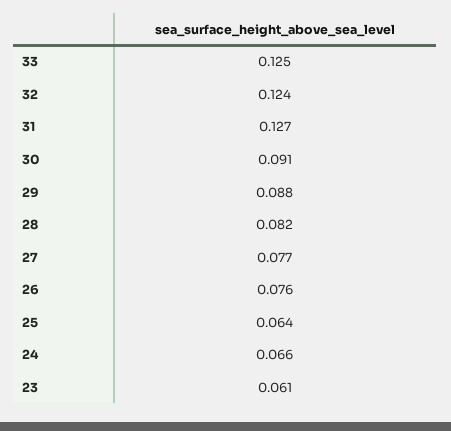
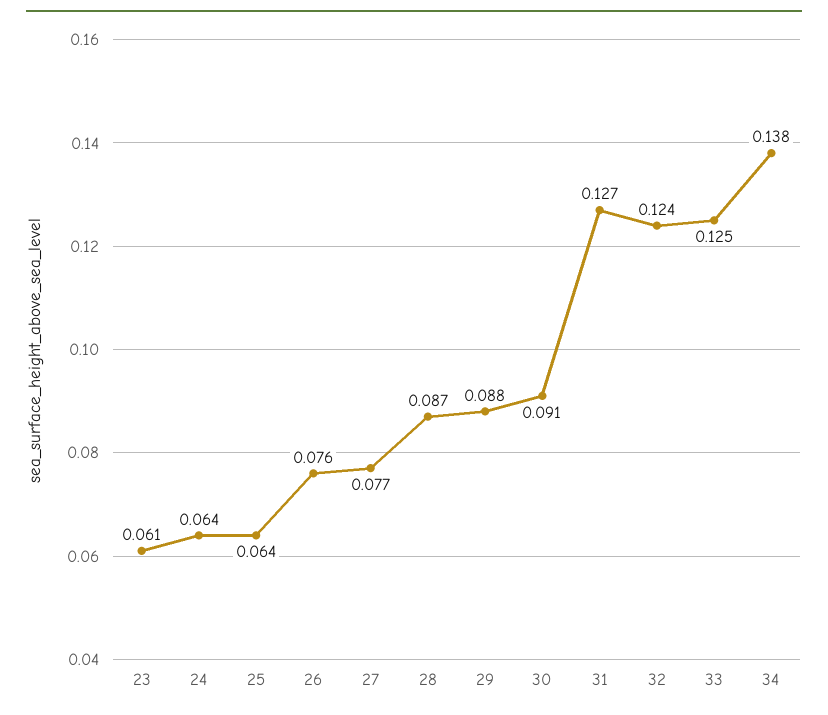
  {
    "33": 0.125,
    "32": 0.124,
    "31": 0.127,
    "30": 0.091,
    "29": 0.088,
-   "28": 0.082,
+   "28": 0.087,
    "27": 0.077,
    "26": 0.076,
    "25": 0.064,
-   "24": 0.066,
+   "24": 0.064,
-   "23": 0.061
+   "23": 0.061,
+   "34": 0.138
  }

